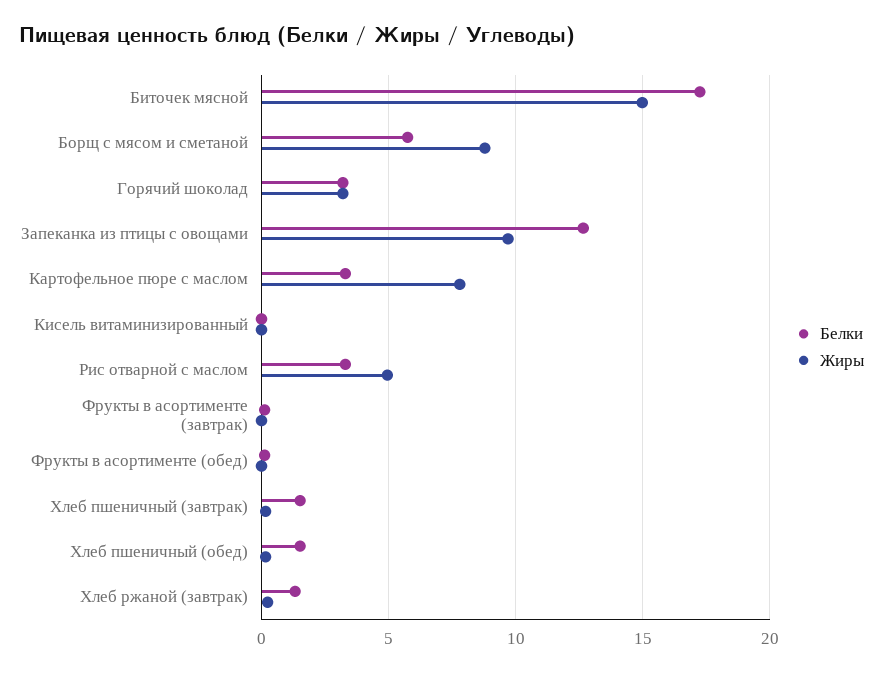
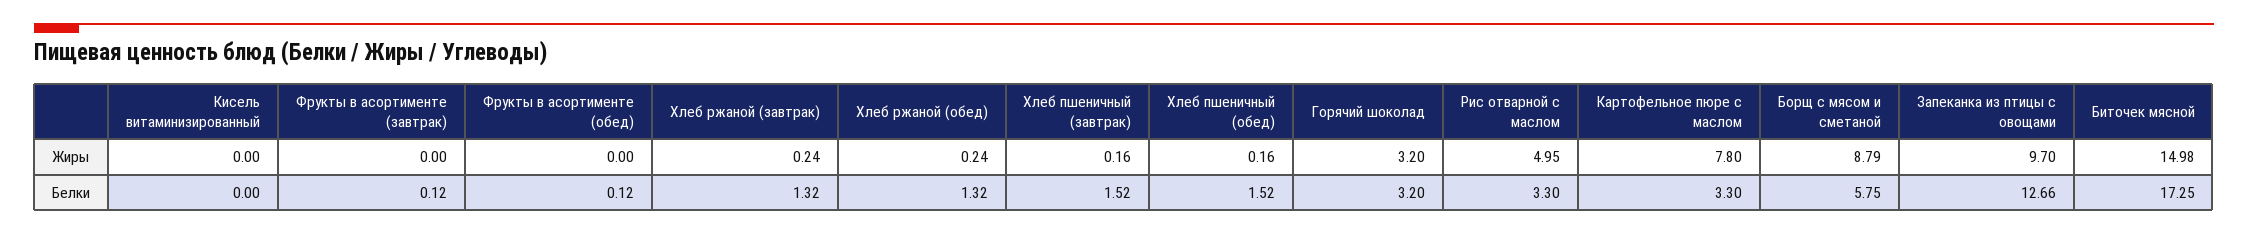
  {
    "Белки": {
      "Биточек мясной": 17.25,
      "Борщ с мясом и сметаной": 5.75,
      "Горячий шоколад": 3.2,
      "Запеканка из птицы с овощами": 12.66,
      "Картофельное пюре с маслом": 3.3,
      "Кисель витаминизированный": 0,
      "Рис отварной с маслом": 3.3,
      "Фрукты в асортименте (завтрак)": 0.12,
      "Фрукты в асортименте (обед)": 0.12,
      "Хлеб пшеничный (завтрак)": 1.52,
      "Хлеб пшеничный (обед)": 1.52,
-     "Хлеб ржаной (завтрак)": 1.32
+     "Хлеб ржаной (завтрак)": 1.32,
+     "Хлеб ржаной (обед)": 1.32
    },
    "Жиры": {
      "Биточек мясной": 14.98,
      "Борщ с мясом и сметаной": 8.79,
      "Горячий шоколад": 3.2,
      "Запеканка из птицы с овощами": 9.7,
      "Картофельное пюре с маслом": 7.8,
      "Кисель витаминизированный": 0,
      "Рис отварной с маслом": 4.95,
      "Фрукты в асортименте (завтрак)": 0,
      "Фрукты в асортименте (обед)": 0,
      "Хлеб пшеничный (завтрак)": 0.16,
      "Хлеб пшеничный (обед)": 0.16,
-     "Хлеб ржаной (завтрак)": 0.24
+     "Хлеб ржаной (завтрак)": 0.24,
+     "Хлеб ржаной (обед)": 0.24
    }
  }

